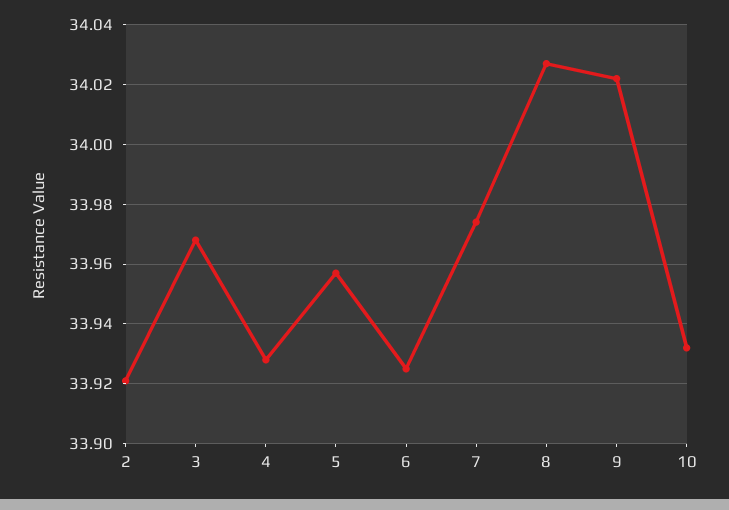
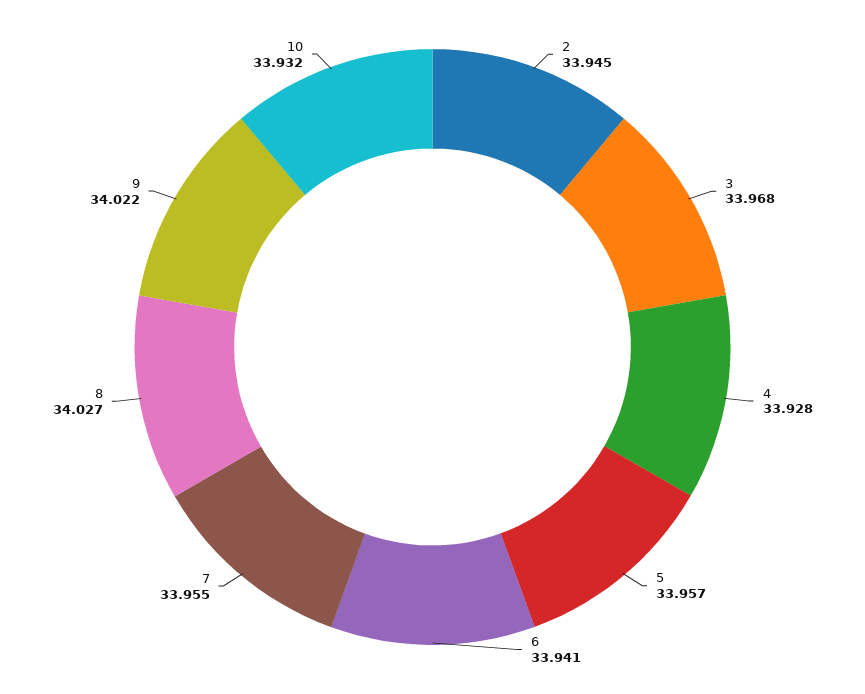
  {
-   "2": 33.92,
+   "2": 33.945,
    "3": 33.968,
    "4": 33.928,
    "5": 33.957,
-   "6": 33.925,
+   "6": 33.941,
-   "7": 33.975,
+   "7": 33.955,
    "8": 34.027,
    "9": 34.022,
    "10": 33.932
  }

